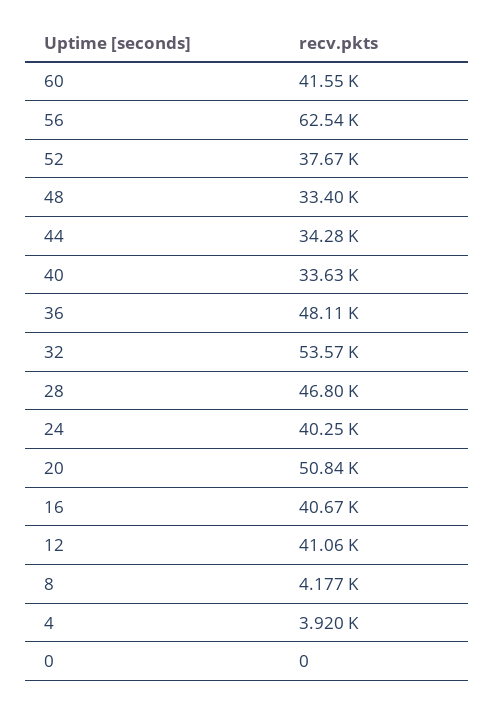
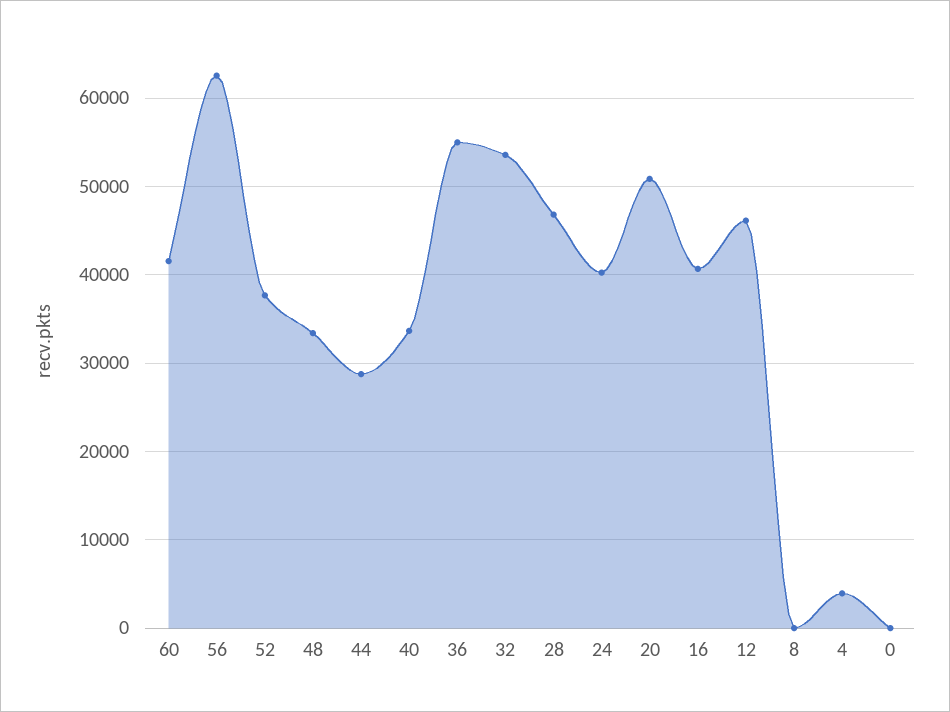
  {
    "60": 41550,
    "56": 62540,
    "52": 37670,
    "48": 33400,
-   "44": 34280,
+   "44": 29000,
    "40": 33630,
-   "36": 48110,
+   "36": 55000,
    "32": 53570,
    "28": 46800,
    "24": 40250,
    "20": 50840,
    "16": 40670,
-   "12": 41060,
+   "12": 46000,
-   "8": 4177,
+   "8": 0,
    "4": 3920,
    "0": 0
  }

